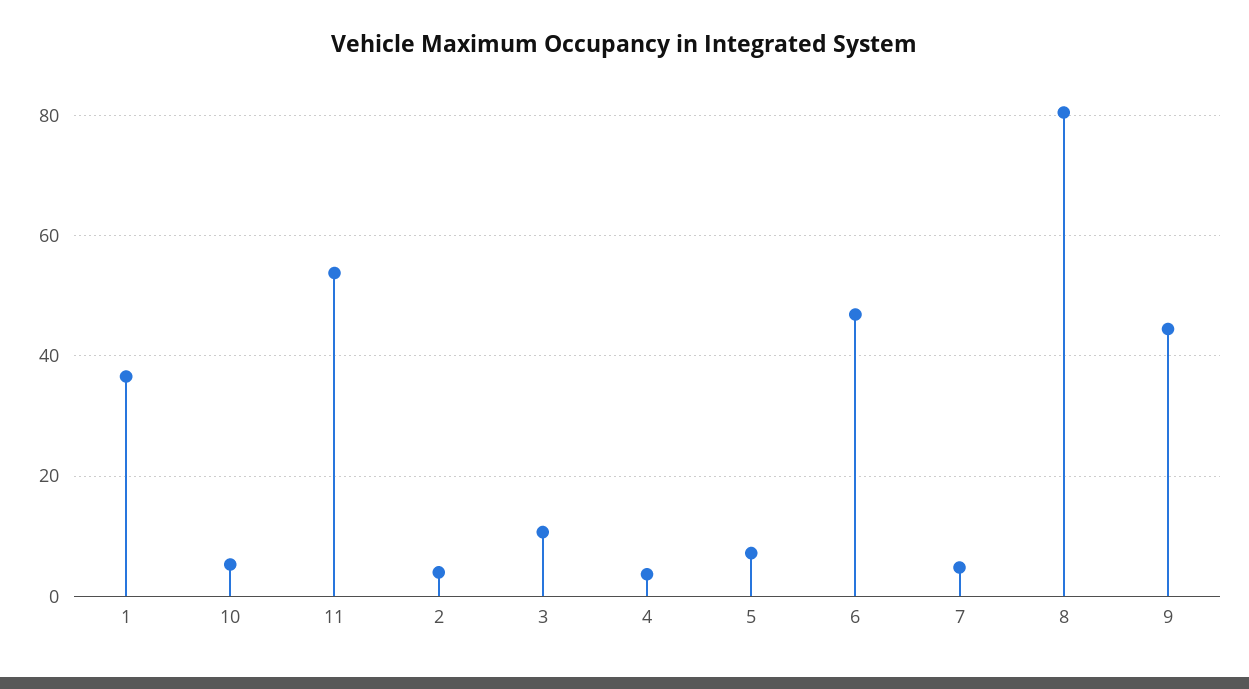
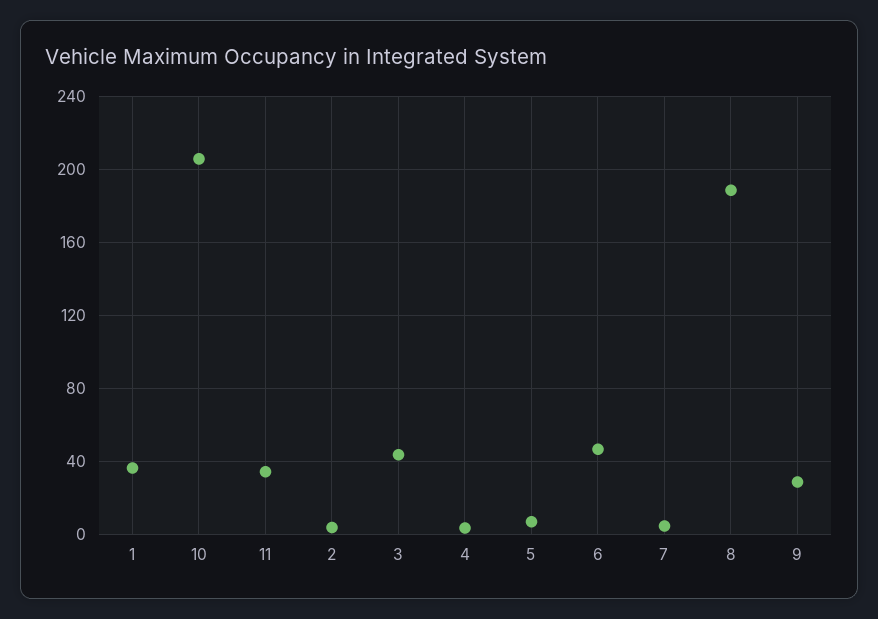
  {
    "1": 36,
-   "10": 6,
+   "10": 205,
-   "11": 54,
+   "11": 35,
    "2": 4,
-   "3": 10,
+   "3": 45,
    "4": 4,
    "5": 8,
    "6": 46,
    "7": 4,
-   "8": 80,
+   "8": 190,
-   "9": 44
+   "9": 30
  }

